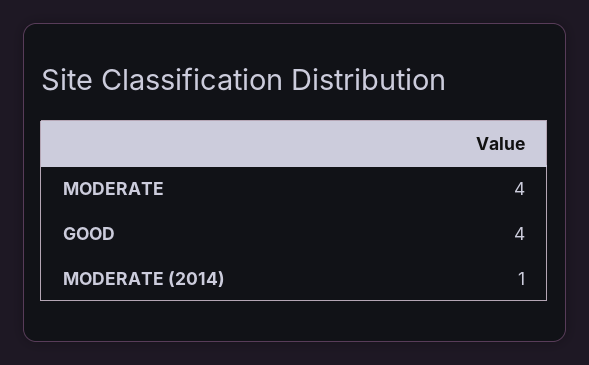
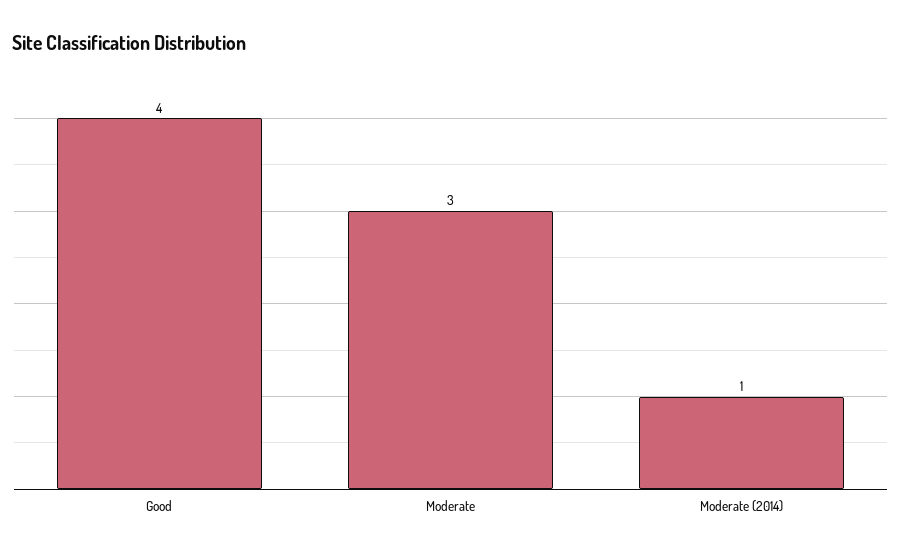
  {
-   "MODERATE": 4,
+   "MODERATE": 3,
    "GOOD": 4,
    "MODERATE (2014)": 1
  }

